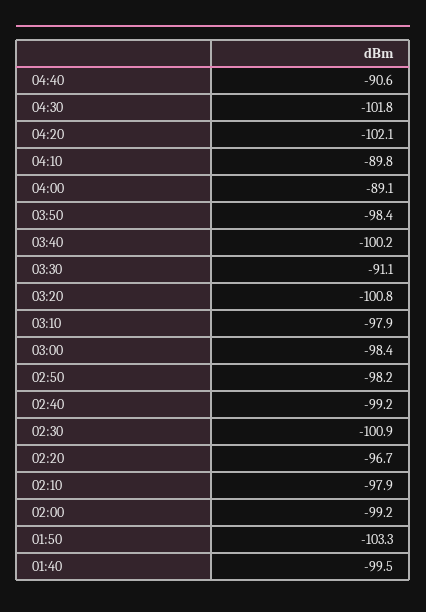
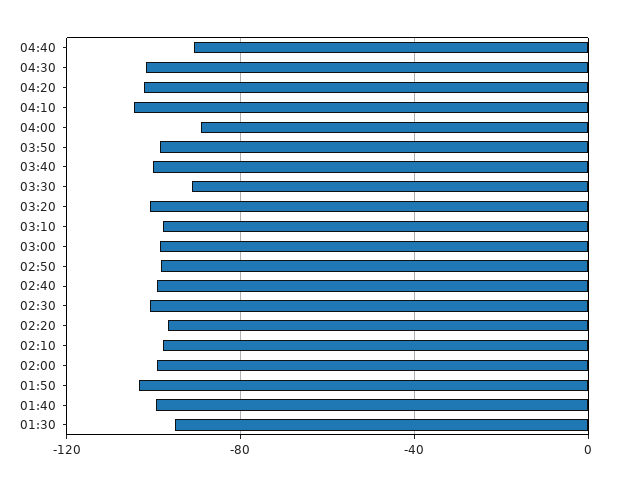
  {
    "04:40": -90.6,
    "04:30": -101.8,
    "04:20": -102.1,
-   "04:10": -89.8,
+   "04:10": -105,
    "04:00": -89.1,
    "03:50": -98.4,
    "03:40": -100.2,
    "03:30": -91.1,
    "03:20": -100.8,
    "03:10": -97.9,
    "03:00": -98.4,
    "02:50": -98.2,
    "02:40": -99.2,
    "02:30": -100.9,
    "02:20": -96.7,
    "02:10": -97.9,
    "02:00": -99.2,
    "01:50": -103.3,
-   "01:40": -99.5
+   "01:40": -99.5,
+   "01:30": -95
  }

